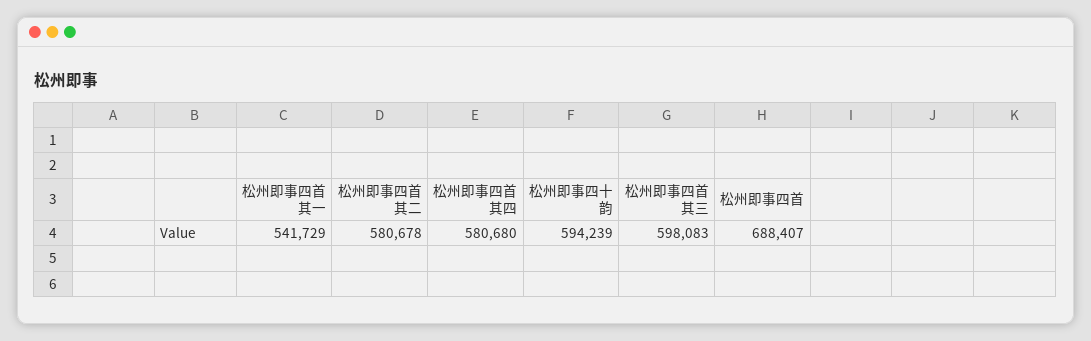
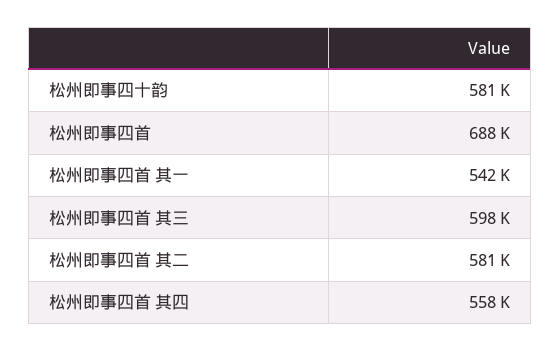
  {
    "松州即事四首 其一": 541729,
    "松州即事四首 其二": 580678,
-   "松州即事四首 其四": 580680,
+   "松州即事四首 其四": 558000,
-   "松州即事四十韵": 594239,
+   "松州即事四十韵": 581000,
    "松州即事四首 其三": 598083,
    "松州即事四首": 688407
  }

